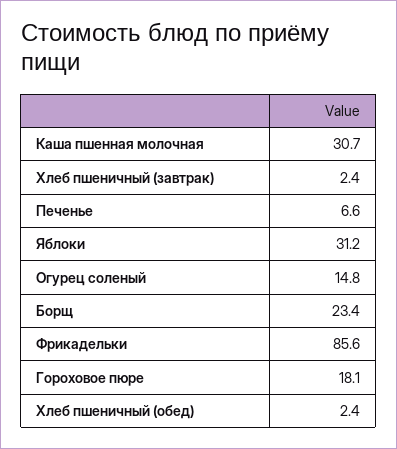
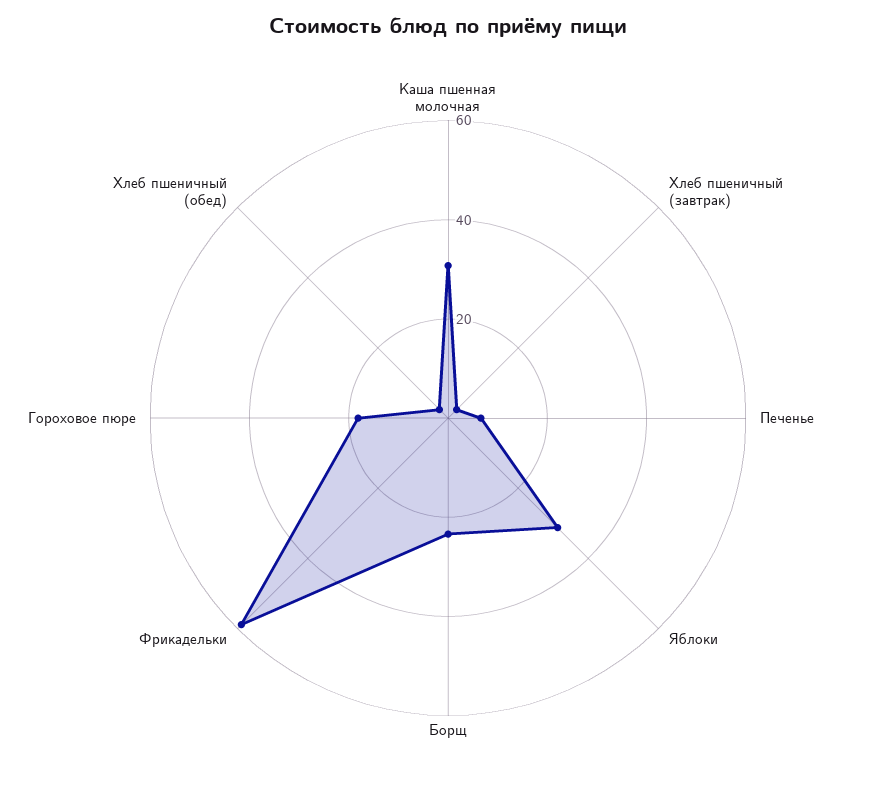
  {
    "Каша пшенная молочная": 30.7,
    "Хлеб пшеничный (завтрак)": 2.4,
    "Печенье": 6.6,
    "Яблоки": 31.2,
-   "Огурец соленый": 14.8,
    "Борщ": 23.4,
-   "Фрикадельки": 85.6,
+   "Фрикадельки": 60,
    "Гороховое пюре": 18.1,
    "Хлеб пшеничный (обед)": 2.4
  }

